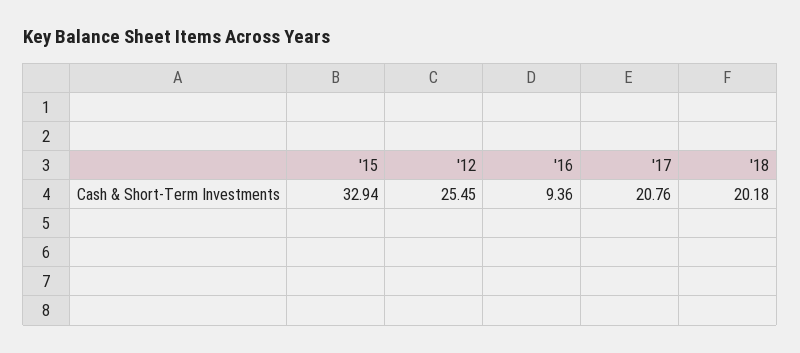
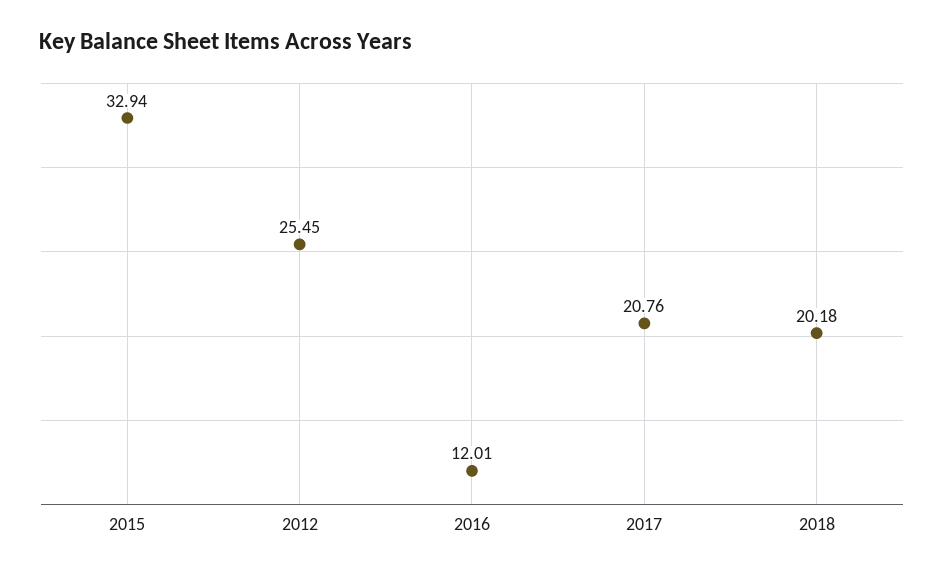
  {
    "'15": 32.94,
    "'12": 25.45,
-   "'16": 9.36,
+   "'16": 12.01,
    "'17": 20.76,
    "'18": 20.18
  }

